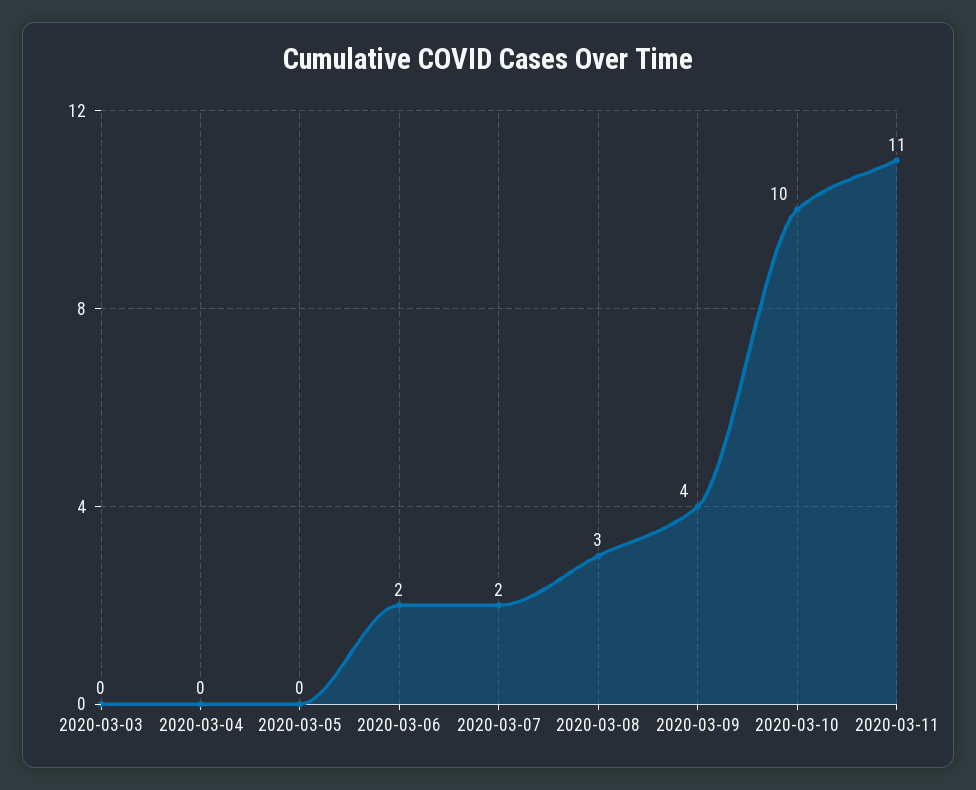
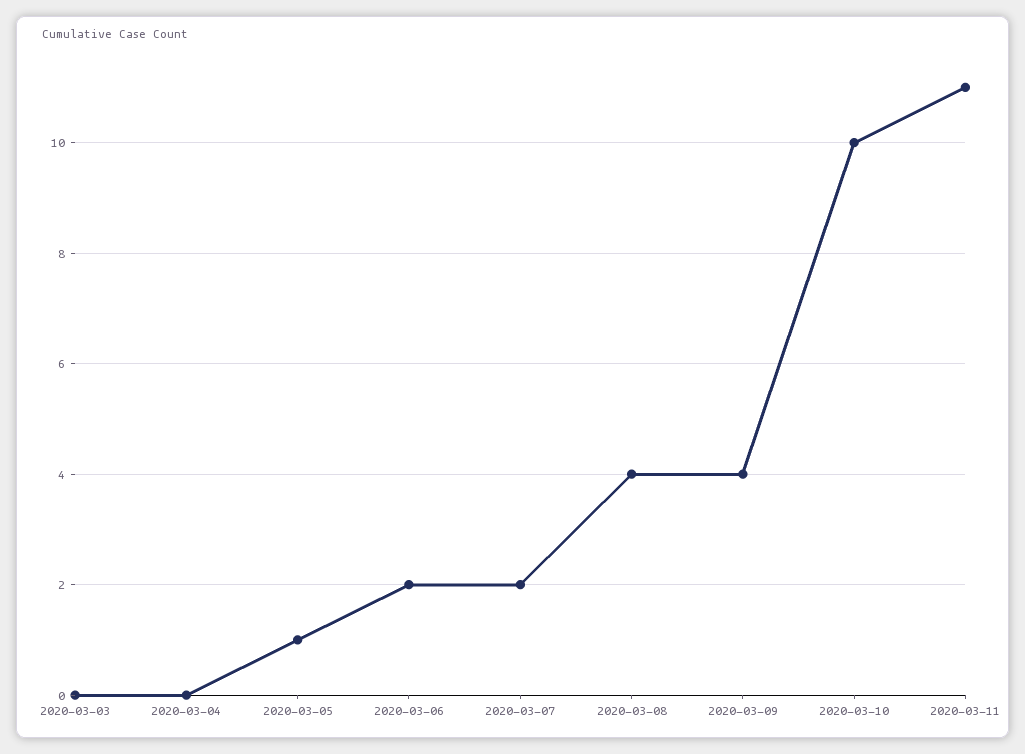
  {
    "2020-03-03": 0,
    "2020-03-04": 0,
-   "2020-03-05": 0,
+   "2020-03-05": 1,
    "2020-03-06": 2,
    "2020-03-07": 2,
-   "2020-03-08": 3,
+   "2020-03-08": 4,
    "2020-03-09": 4,
    "2020-03-10": 10,
    "2020-03-11": 11
  }

